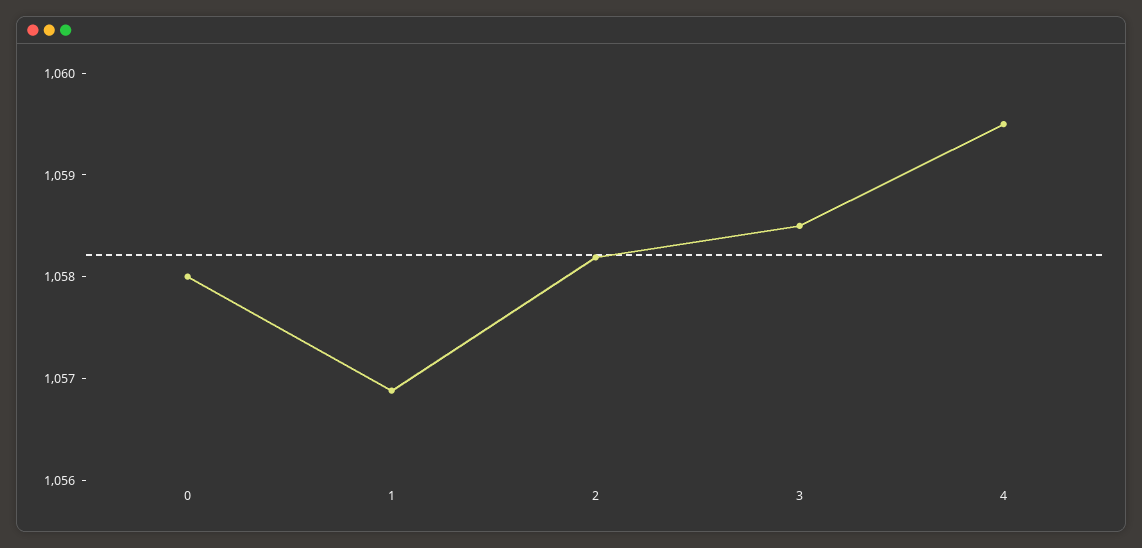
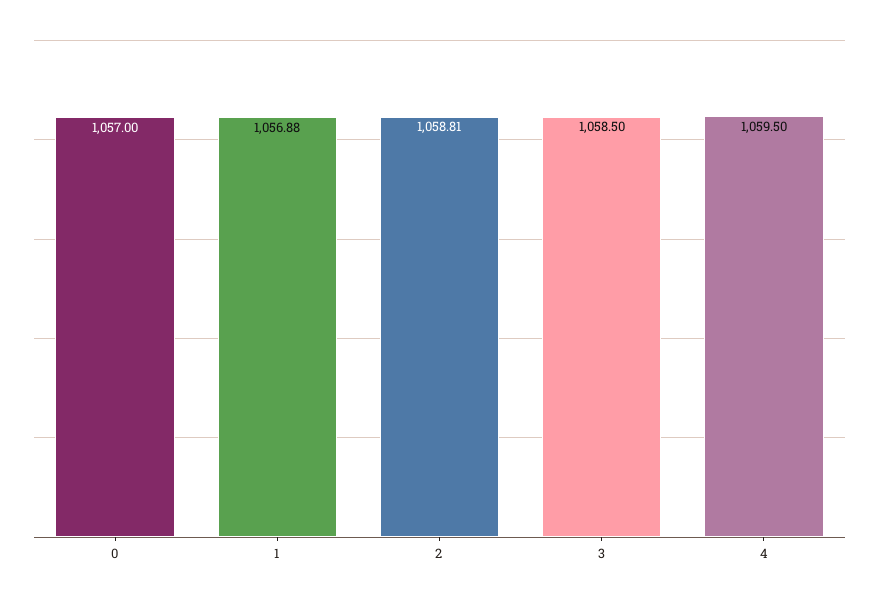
  {
-   "0": 1058,
+   "0": 1057,
    "1": 1056.88,
-   "2": 1058.2,
+   "2": 1058.81,
    "3": 1058.5,
    "4": 1059.5
  }

